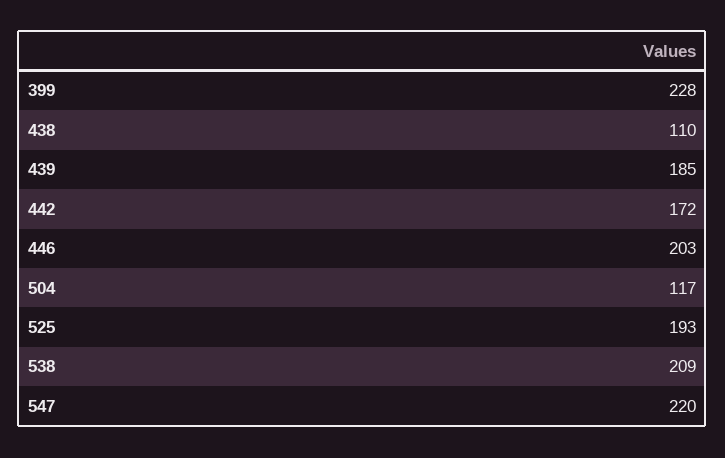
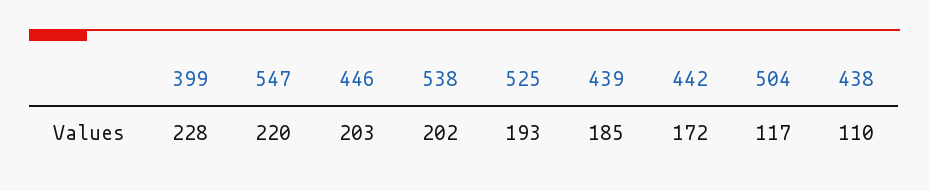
  {
    "399": 228,
    "438": 110,
    "439": 185,
    "442": 172,
    "446": 203,
    "504": 117,
    "525": 193,
-   "538": 209,
+   "538": 202,
    "547": 220
  }

